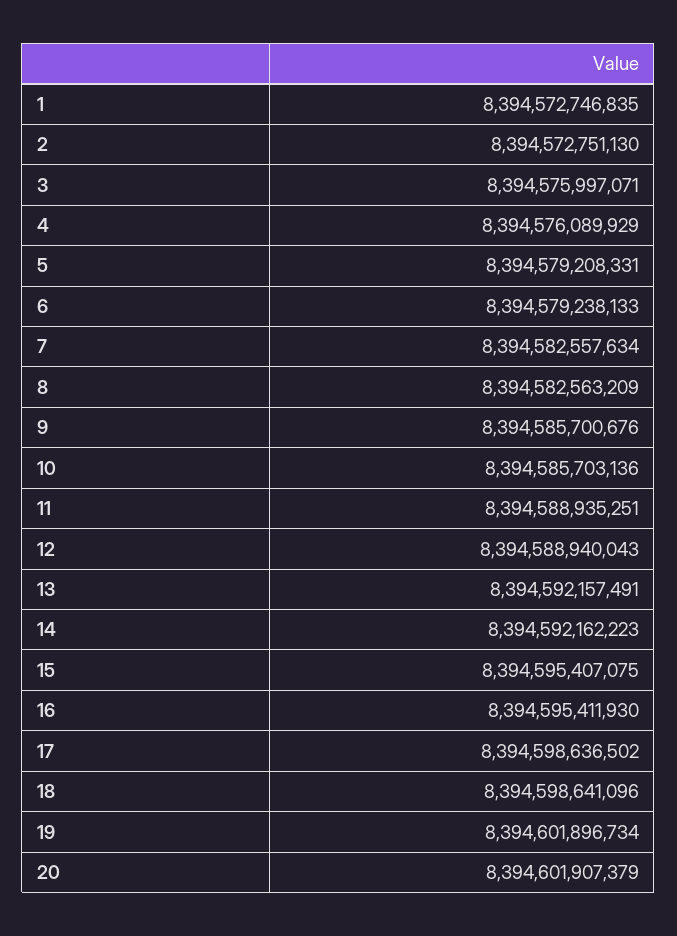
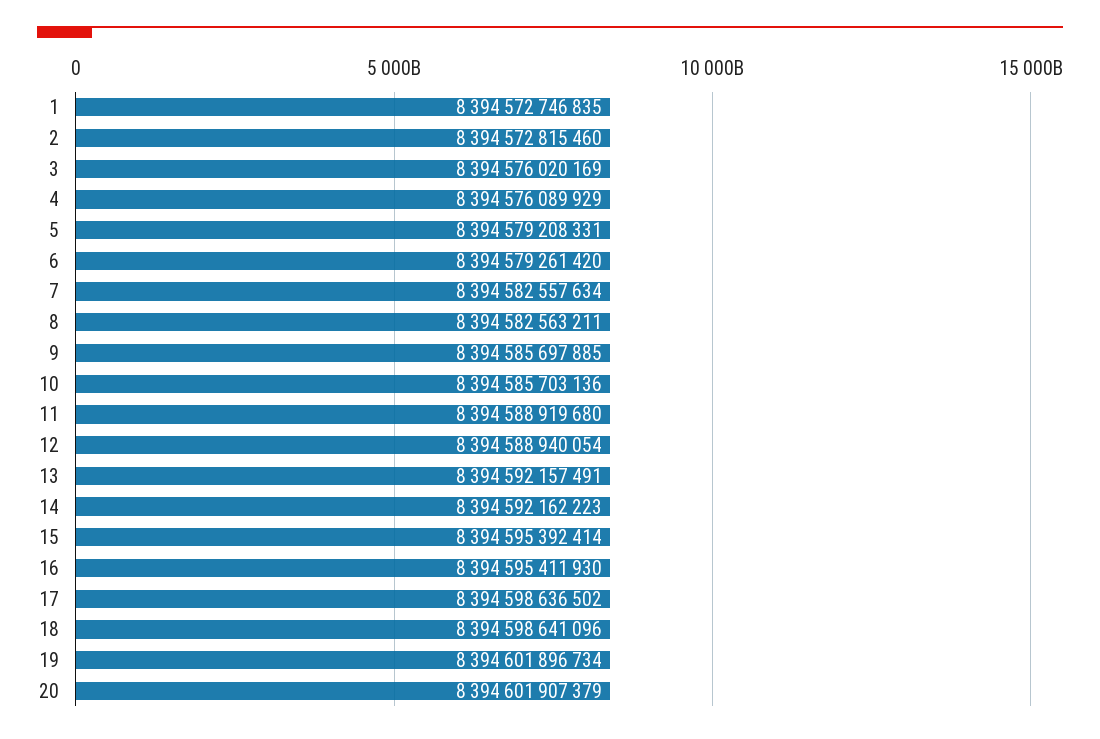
  {
    "1": 8394572746835,
-   "2": 8394572751130,
+   "2": 8394572815460,
-   "3": 8394575997071,
+   "3": 8394576020169,
    "4": 8394576089929,
    "5": 8394579208331,
-   "6": 8394579238133,
+   "6": 8394579261420,
    "7": 8394582557634,
-   "8": 8394582563209,
+   "8": 8394582563211,
-   "9": 8394585700676,
+   "9": 8394585697885,
    "10": 8394585703136,
-   "11": 8394588935251,
+   "11": 8394588919680,
-   "12": 8394588940043,
+   "12": 8394588940054,
    "13": 8394592157491,
    "14": 8394592162223,
-   "15": 8394595407075,
+   "15": 8394595392414,
    "16": 8394595411930,
    "17": 8394598636502,
    "18": 8394598641096,
    "19": 8394601896734,
    "20": 8394601907379
  }

